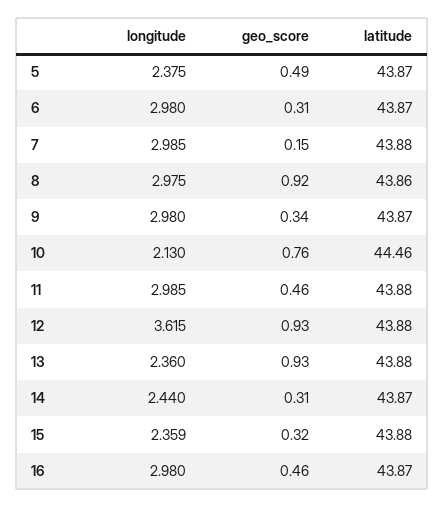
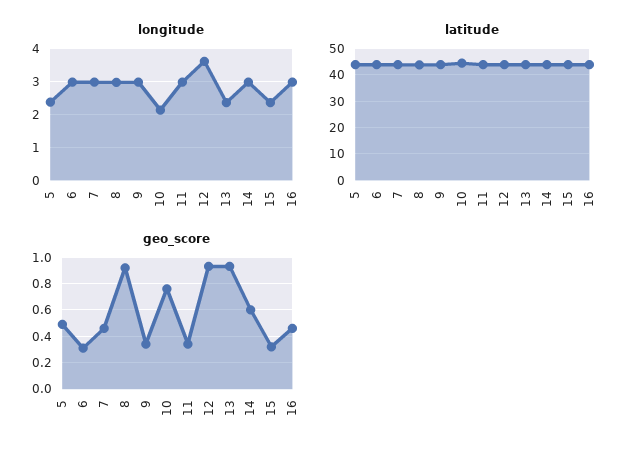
  {
    "longitude": {
      "5": 2.375,
      "6": 2.98,
      "7": 2.985,
      "8": 2.975,
      "9": 2.98,
      "10": 2.13,
      "11": 2.985,
      "12": 3.615,
      "13": 2.36,
-     "14": 2.44,
+     "14": 3,
      "15": 2.359,
      "16": 2.98
    },
    "geo_score": {
      "5": 0.49,
      "6": 0.31,
-     "7": 0.15,
+     "7": 0.45,
      "8": 0.92,
      "9": 0.34,
      "10": 0.76,
-     "11": 0.46,
+     "11": 0.35,
      "12": 0.93,
      "13": 0.93,
-     "14": 0.31,
+     "14": 0.6,
      "15": 0.32,
      "16": 0.46
    },
    "latitude": {
      "5": 43.87,
      "6": 43.87,
      "7": 43.88,
      "8": 43.86,
      "9": 43.87,
      "10": 44.46,
      "11": 43.88,
      "12": 43.88,
      "13": 43.88,
      "14": 43.87,
      "15": 43.88,
      "16": 43.87
    }
  }

